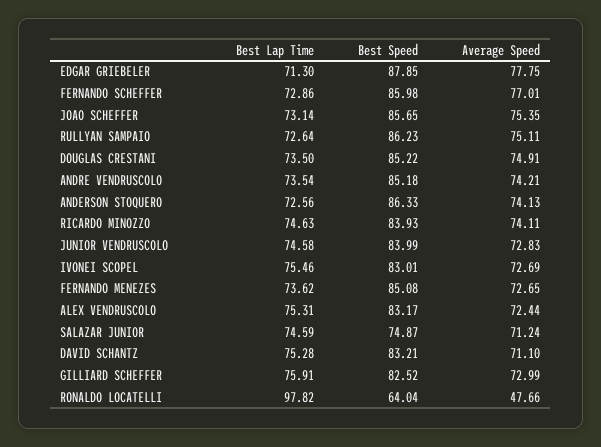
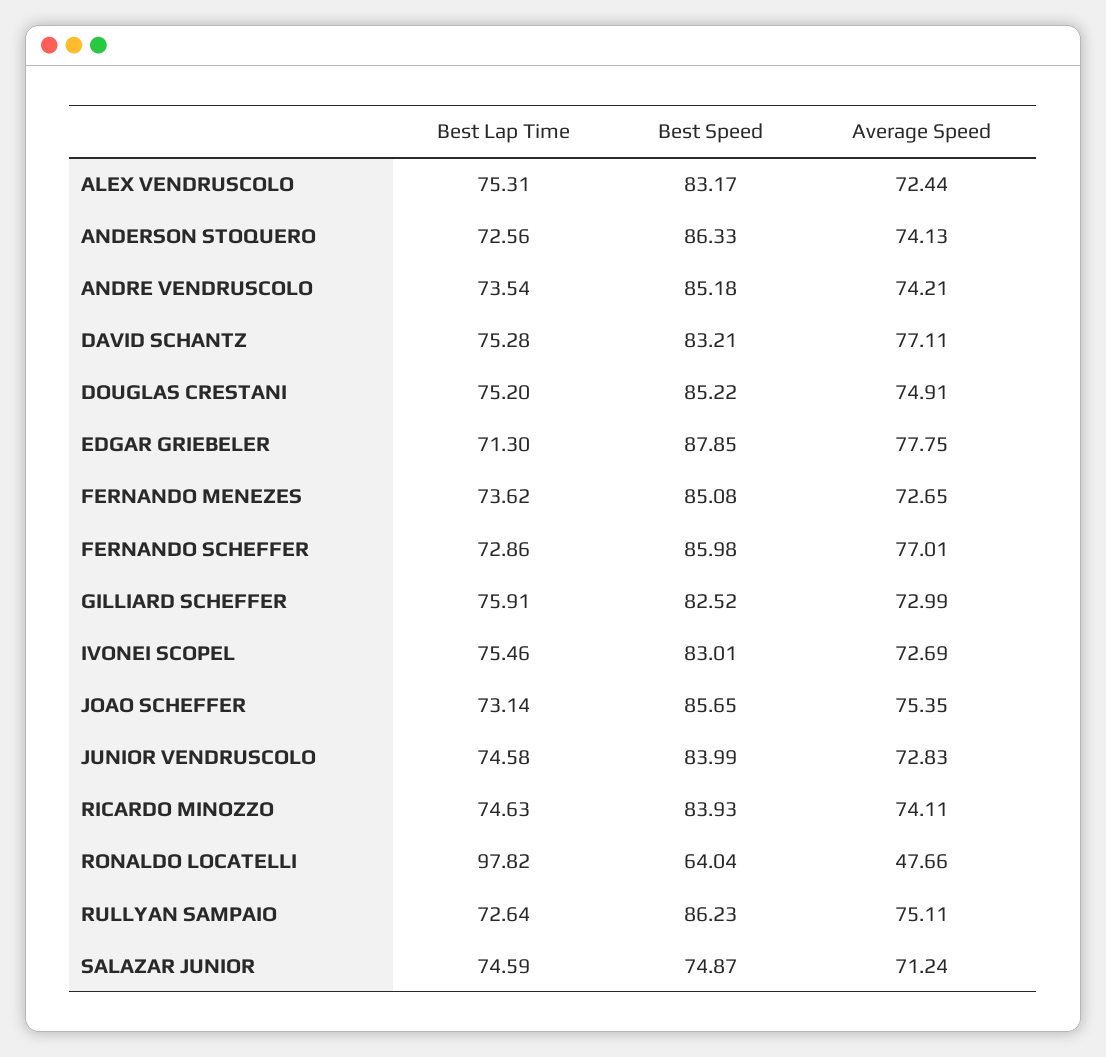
  {
    "Best Lap Time": {
      "EDGAR GRIEBELER": 71.3,
      "FERNANDO SCHEFFER": 72.86,
      "JOAO SCHEFFER": 73.14,
      "RULLYAN SAMPAIO": 72.64,
-     "DOUGLAS CRESTANI": 73.5,
+     "DOUGLAS CRESTANI": 75.2,
      "ANDRE VENDRUSCOLO": 73.54,
      "ANDERSON STOQUERO": 72.56,
      "RICARDO MINOZZO": 74.63,
      "JUNIOR VENDRUSCOLO": 74.58,
      "IVONEI SCOPEL": 75.46,
      "FERNANDO MENEZES": 73.62,
      "ALEX VENDRUSCOLO": 75.31,
      "SALAZAR JUNIOR": 74.59,
      "DAVID SCHANTZ": 75.28,
      "GILLIARD SCHEFFER": 75.91,
      "RONALDO LOCATELLI": 97.82
    },
    "Best Speed": {
      "EDGAR GRIEBELER": 87.85,
      "FERNANDO SCHEFFER": 85.98,
      "JOAO SCHEFFER": 85.65,
      "RULLYAN SAMPAIO": 86.23,
      "DOUGLAS CRESTANI": 85.22,
      "ANDRE VENDRUSCOLO": 85.18,
      "ANDERSON STOQUERO": 86.33,
      "RICARDO MINOZZO": 83.93,
      "JUNIOR VENDRUSCOLO": 83.99,
      "IVONEI SCOPEL": 83.01,
      "FERNANDO MENEZES": 85.08,
      "ALEX VENDRUSCOLO": 83.17,
      "SALAZAR JUNIOR": 74.87,
      "DAVID SCHANTZ": 83.21,
      "GILLIARD SCHEFFER": 82.52,
      "RONALDO LOCATELLI": 64.04
    },
    "Average Speed": {
      "EDGAR GRIEBELER": 77.75,
      "FERNANDO SCHEFFER": 77.01,
      "JOAO SCHEFFER": 75.35,
      "RULLYAN SAMPAIO": 75.11,
      "DOUGLAS CRESTANI": 74.91,
      "ANDRE VENDRUSCOLO": 74.21,
      "ANDERSON STOQUERO": 74.13,
      "RICARDO MINOZZO": 74.11,
      "JUNIOR VENDRUSCOLO": 72.83,
      "IVONEI SCOPEL": 72.69,
      "FERNANDO MENEZES": 72.65,
      "ALEX VENDRUSCOLO": 72.44,
      "SALAZAR JUNIOR": 71.24,
-     "DAVID SCHANTZ": 71.1,
+     "DAVID SCHANTZ": 77.11,
      "GILLIARD SCHEFFER": 72.99,
      "RONALDO LOCATELLI": 47.66
    }
  }

